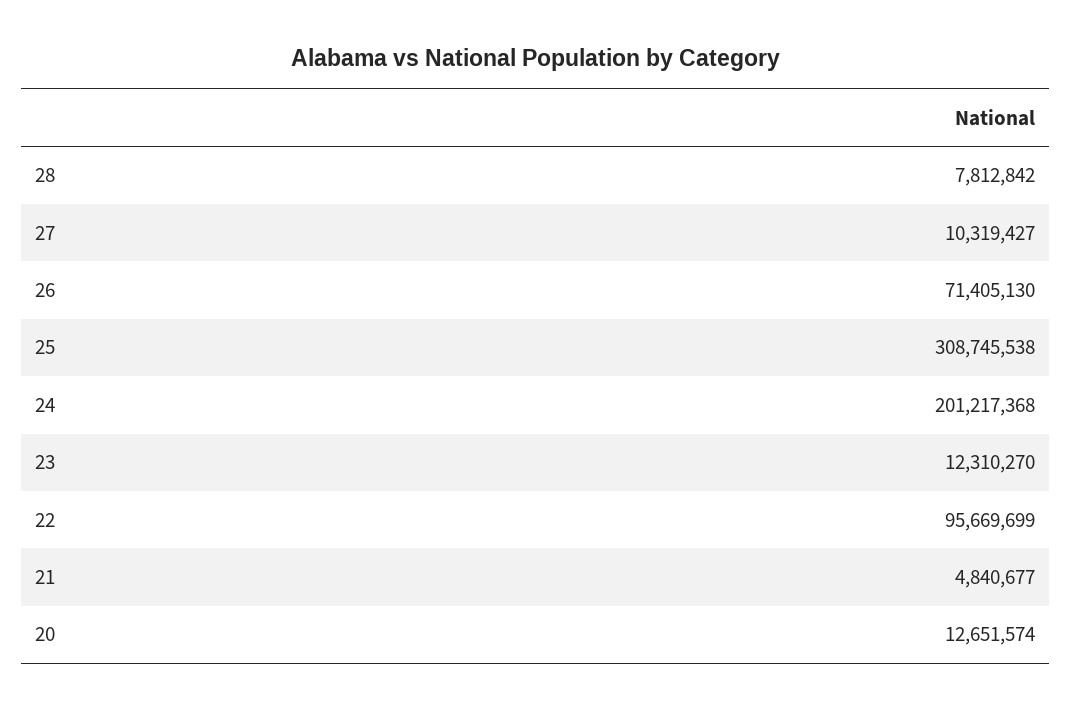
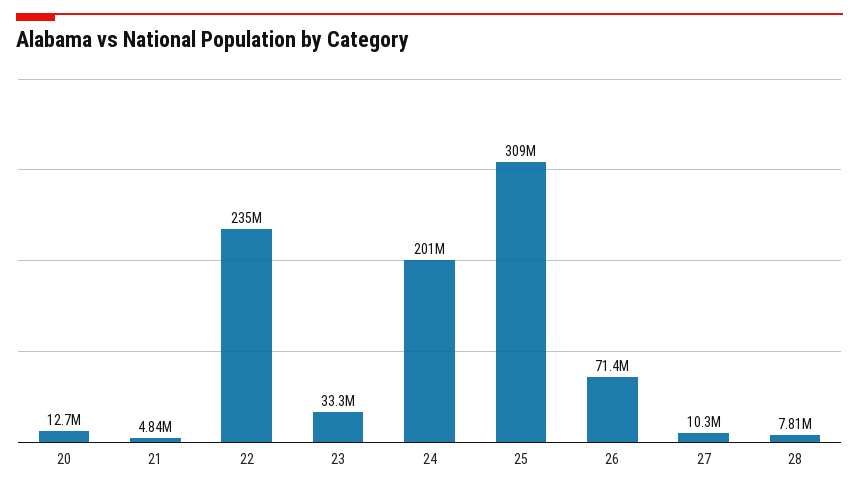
  {
    "28": 7812842,
    "27": 10319427,
    "26": 71405130,
    "25": 308745538,
    "24": 201217368,
-   "23": 12310270,
+   "23": 33300000,
-   "22": 95669699,
+   "22": 235000000,
    "21": 4840677,
    "20": 12651574
  }

